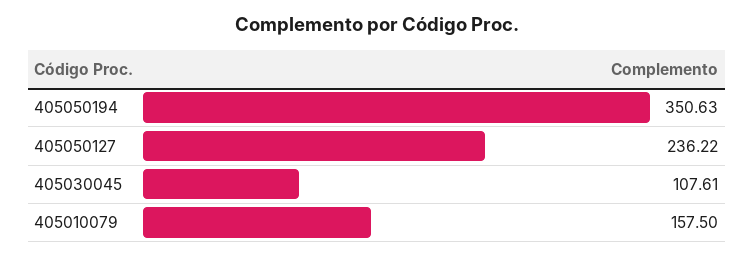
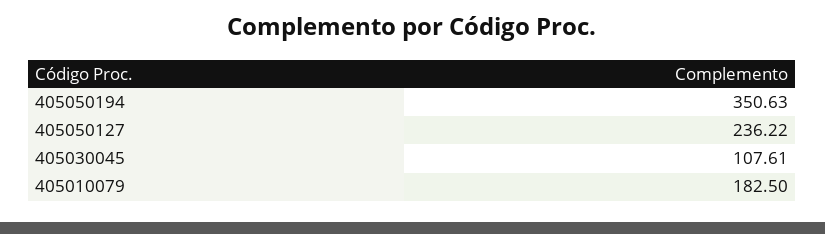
  {
    "405050194": 350.63,
    "405050127": 236.22,
    "405030045": 107.61,
-   "405010079": 157.5
+   "405010079": 182.5
  }

